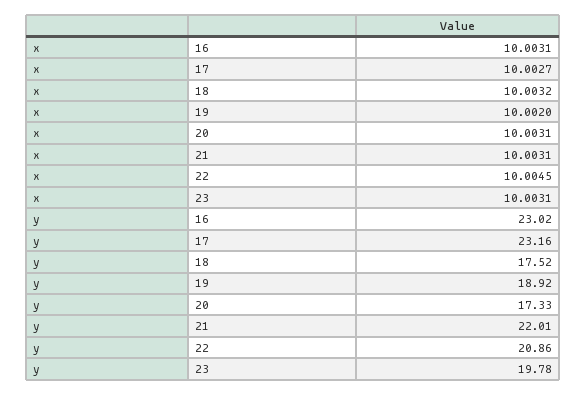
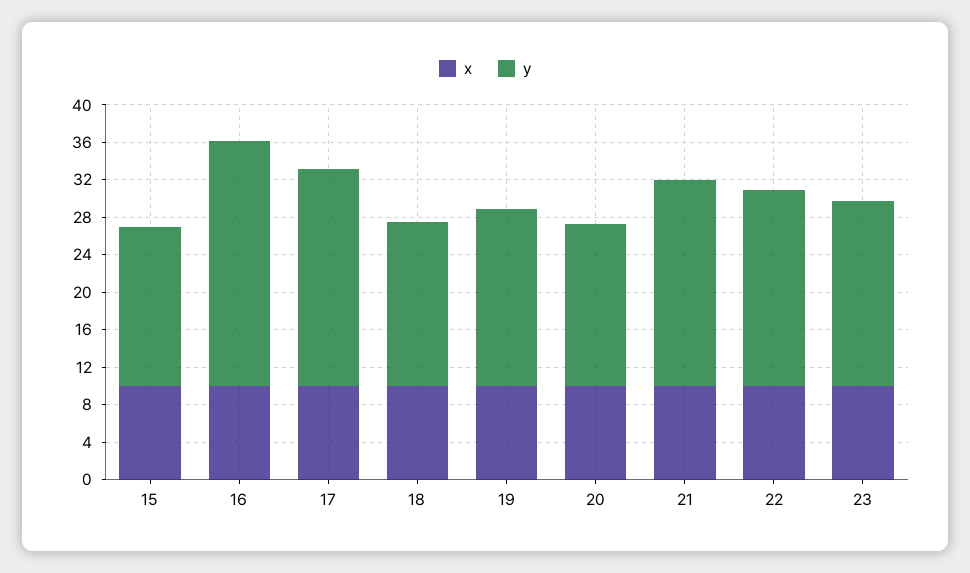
  {
    "x": {
      "16": 10.0031,
      "17": 10.0027,
      "18": 10.0032,
      "19": 10.002,
      "20": 10.0031,
      "21": 10.0031,
      "22": 10.0045,
-     "23": 10.0031
+     "23": 10.0031,
+     "15": 10
    },
    "y": {
-     "16": 23.02,
+     "16": 26,
      "17": 23.16,
      "18": 17.52,
      "19": 18.92,
      "20": 17.33,
      "21": 22.01,
      "22": 20.86,
-     "23": 19.78
+     "23": 19.78,
+     "15": 17
    }
  }

